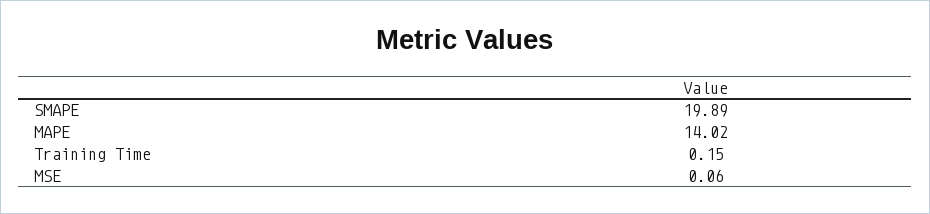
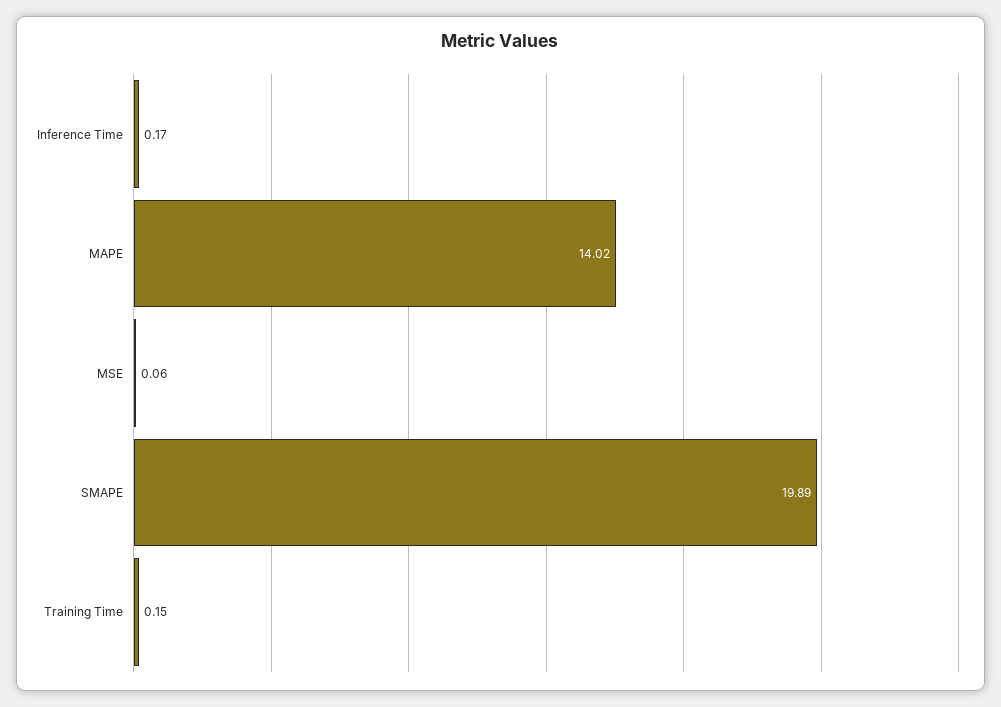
  {
    "SMAPE": 19.89,
    "MAPE": 14.02,
    "Training Time": 0.15,
-   "MSE": 0.06
+   "MSE": 0.06,
+   "Inference Time": 0.17
  }

